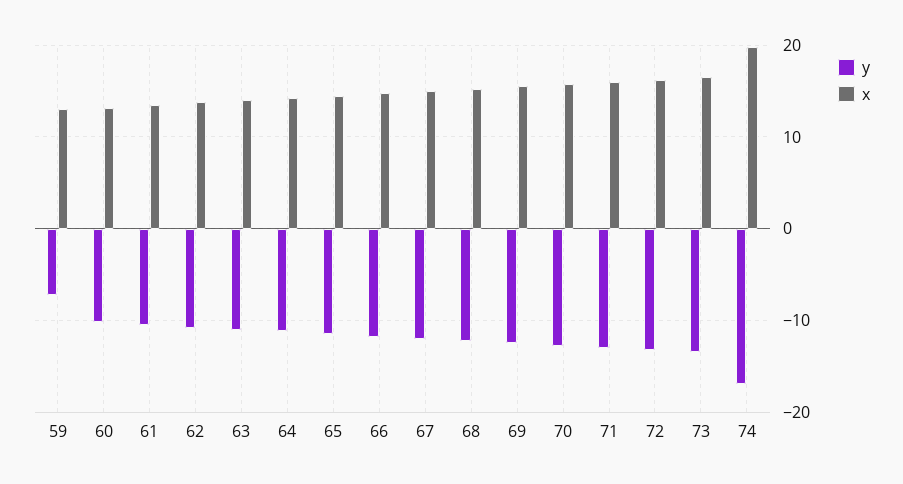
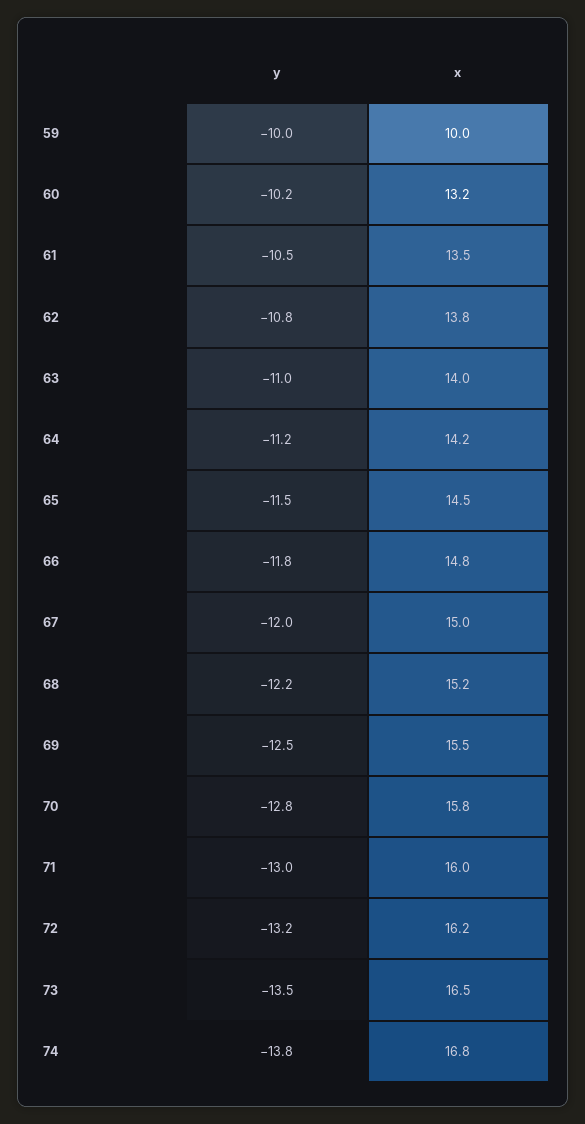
  {
    "y": {
-     "59": -7,
+     "59": -10,
      "60": -10.2,
      "61": -10.5,
      "62": -10.8,
      "63": -11,
      "64": -11.2,
      "65": -11.5,
      "66": -11.8,
      "67": -12,
      "68": -12.2,
      "69": -12.5,
      "70": -12.8,
      "71": -13,
      "72": -13.2,
      "73": -13.5,
-     "74": -17
+     "74": -13.8
    },
    "x": {
-     "59": 13,
+     "59": 10,
      "60": 13.2,
      "61": 13.5,
      "62": 13.8,
      "63": 14,
      "64": 14.2,
      "65": 14.5,
      "66": 14.8,
      "67": 15,
      "68": 15.2,
      "69": 15.5,
      "70": 15.8,
      "71": 16,
      "72": 16.2,
      "73": 16.5,
-     "74": 20
+     "74": 16.8
    }
  }

